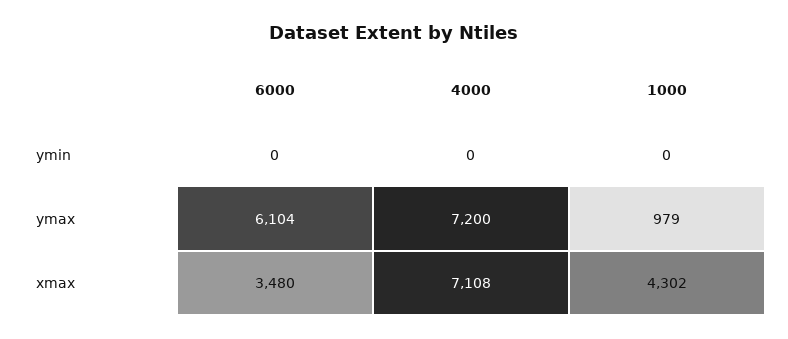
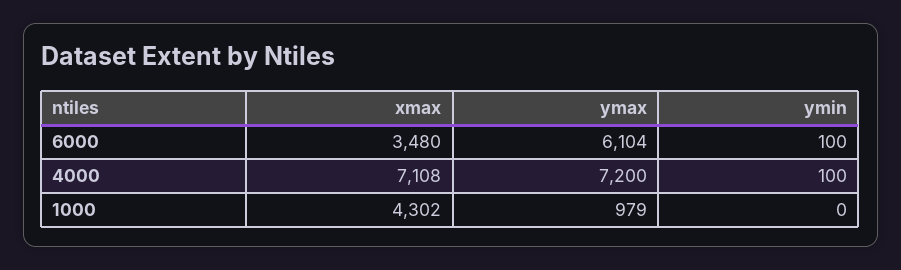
  {
    "6000": {
-     "ymin": 0,
+     "ymin": 100,
      "ymax": 6104,
      "xmax": 3480
    },
    "4000": {
-     "ymin": 0,
+     "ymin": 100,
      "ymax": 7200,
      "xmax": 7108
    },
    "1000": {
      "ymin": 0,
      "ymax": 979,
      "xmax": 4302
    }
  }

